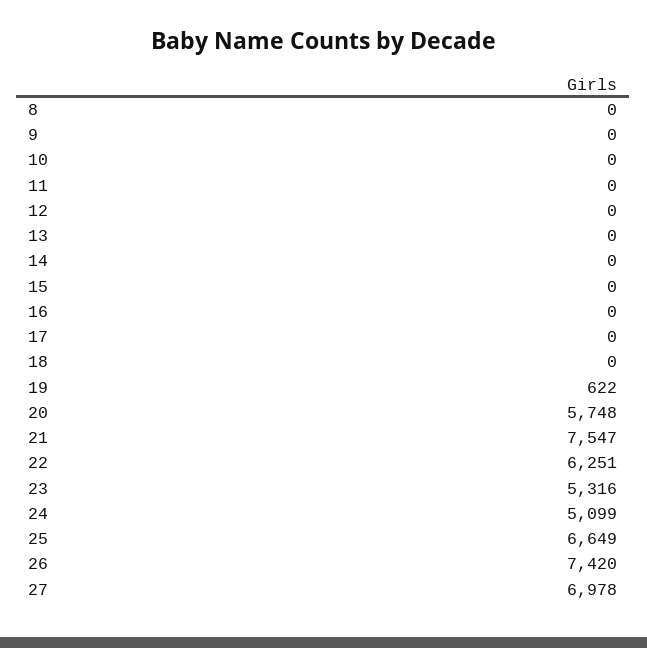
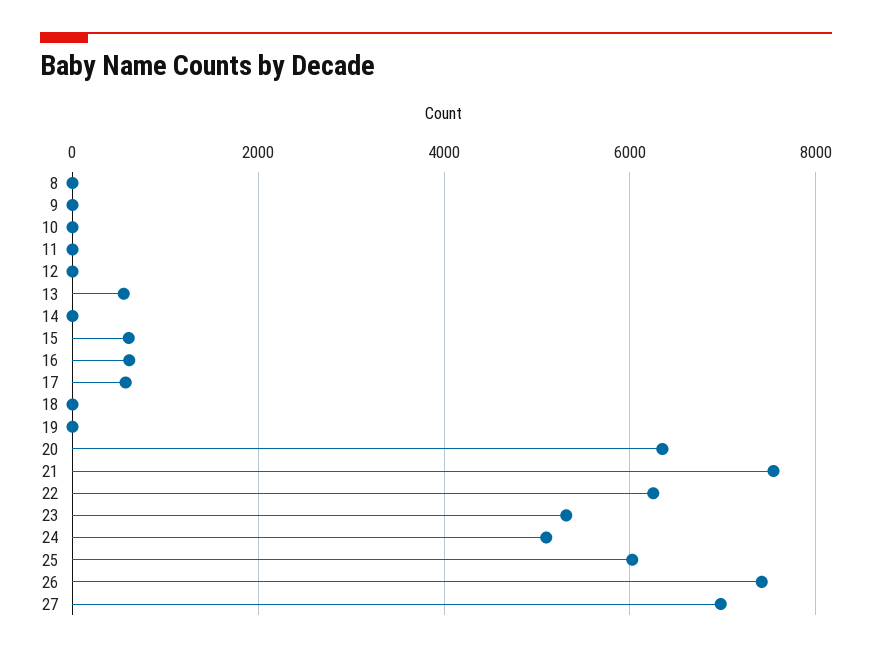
  {
    "8": 0,
    "9": 0,
    "10": 0,
    "11": 0,
    "12": 0,
-   "13": 0,
+   "13": 600,
    "14": 0,
-   "15": 0,
+   "15": 600,
-   "16": 0,
+   "16": 600,
-   "17": 0,
+   "17": 600,
    "18": 0,
-   "19": 622,
+   "19": 0,
-   "20": 5748,
+   "20": 6400,
    "21": 7547,
    "22": 6251,
    "23": 5316,
    "24": 5099,
-   "25": 6649,
+   "25": 6000,
    "26": 7420,
    "27": 6978
  }

